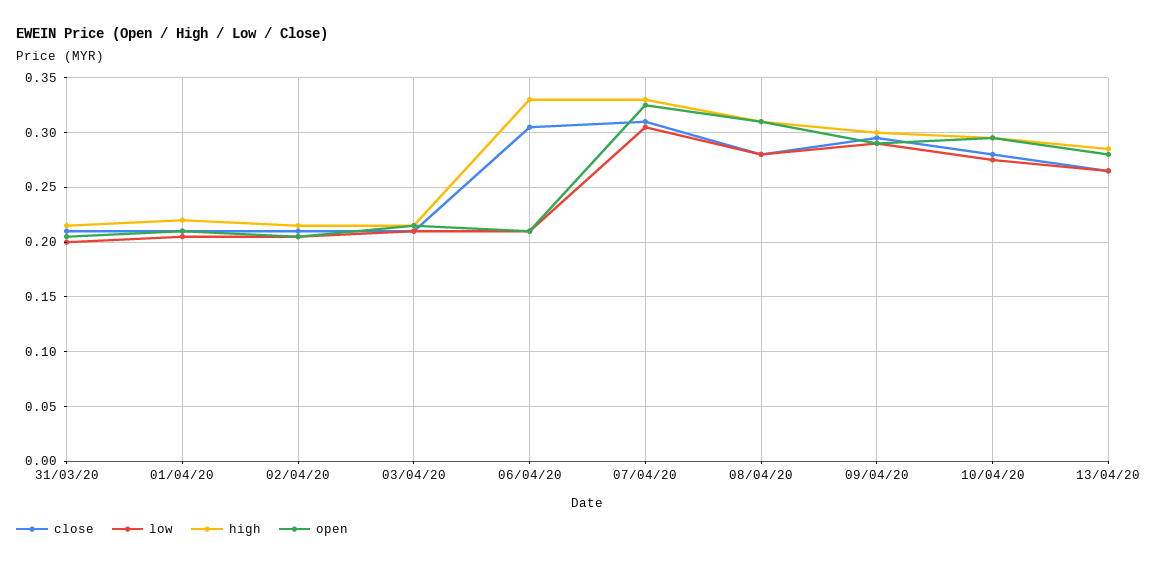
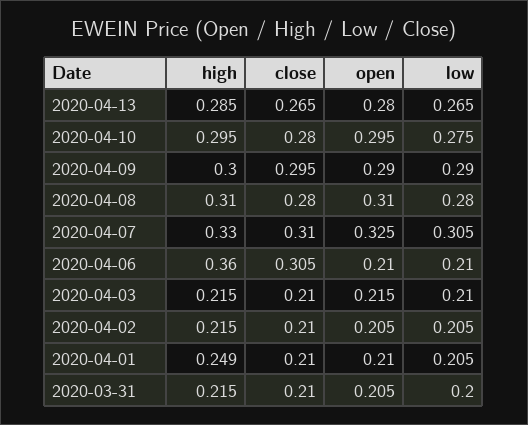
  {
    "close": {
      "31/03/20": 0.21,
      "01/04/20": 0.21,
      "02/04/20": 0.21,
      "03/04/20": 0.21,
      "06/04/20": 0.305,
      "07/04/20": 0.31,
      "08/04/20": 0.28,
      "09/04/20": 0.295,
      "10/04/20": 0.28,
      "13/04/20": 0.265
    },
    "low": {
      "31/03/20": 0.2,
      "01/04/20": 0.205,
      "02/04/20": 0.205,
      "03/04/20": 0.21,
      "06/04/20": 0.21,
      "07/04/20": 0.305,
      "08/04/20": 0.28,
      "09/04/20": 0.29,
      "10/04/20": 0.275,
      "13/04/20": 0.265
    },
    "high": {
      "31/03/20": 0.215,
-     "01/04/20": 0.22,
+     "01/04/20": 0.249,
      "02/04/20": 0.215,
      "03/04/20": 0.215,
-     "06/04/20": 0.33,
+     "06/04/20": 0.36,
      "07/04/20": 0.33,
      "08/04/20": 0.31,
      "09/04/20": 0.3,
      "10/04/20": 0.295,
      "13/04/20": 0.285
    },
    "open": {
      "31/03/20": 0.205,
      "01/04/20": 0.21,
      "02/04/20": 0.205,
      "03/04/20": 0.215,
      "06/04/20": 0.21,
      "07/04/20": 0.325,
      "08/04/20": 0.31,
      "09/04/20": 0.29,
      "10/04/20": 0.295,
      "13/04/20": 0.28
    }
  }

